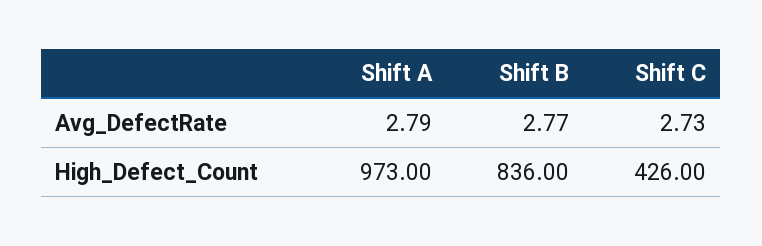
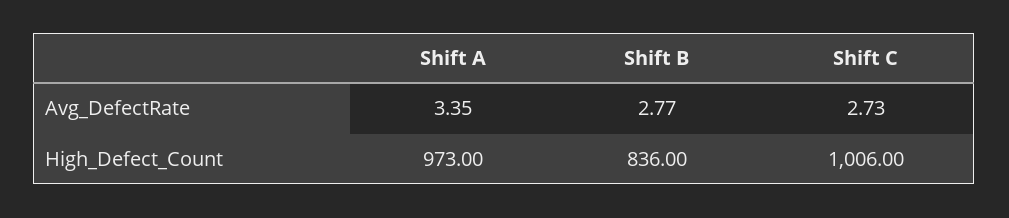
  {
    "Shift A": {
-     "Avg_DefectRate": 2.79,
+     "Avg_DefectRate": 3.35,
      "High_Defect_Count": 973
    },
    "Shift B": {
      "Avg_DefectRate": 2.77,
      "High_Defect_Count": 836
    },
    "Shift C": {
      "Avg_DefectRate": 2.73,
-     "High_Defect_Count": 426
+     "High_Defect_Count": 1006
    }
  }

